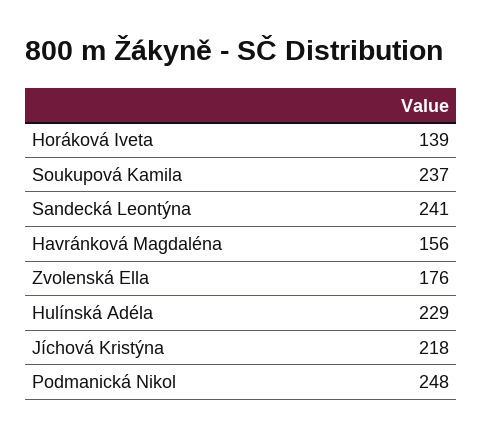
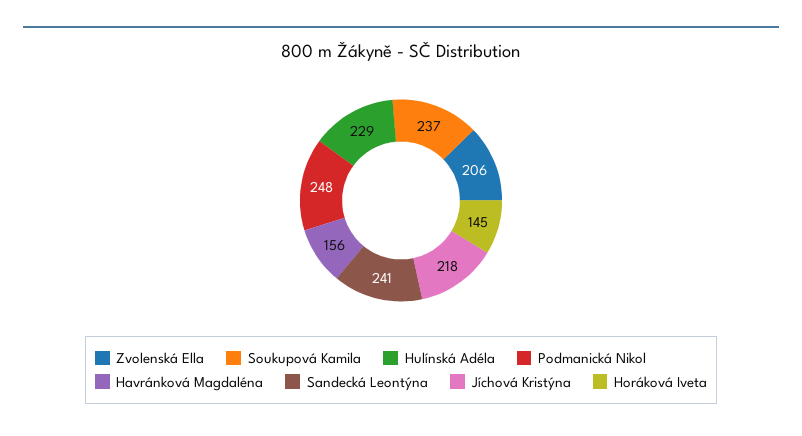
  {
-   "Horáková Iveta": 139,
+   "Horáková Iveta": 145,
    "Soukupová Kamila": 237,
    "Sandecká Leontýna": 241,
    "Havránková Magdaléna": 156,
-   "Zvolenská Ella": 176,
+   "Zvolenská Ella": 206,
    "Hulínská Adéla": 229,
    "Jíchová Kristýna": 218,
    "Podmanická Nikol": 248
  }

